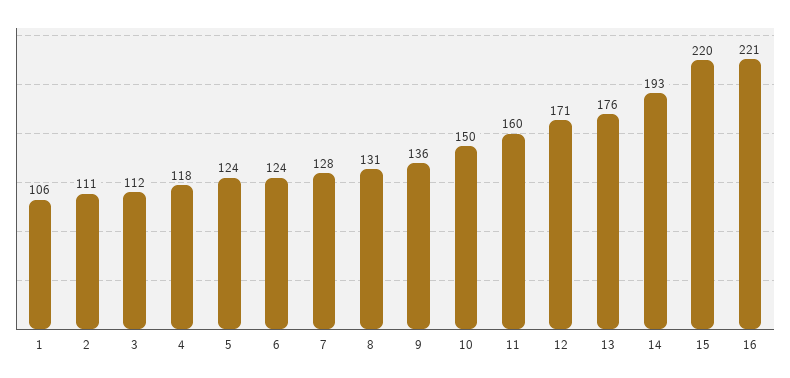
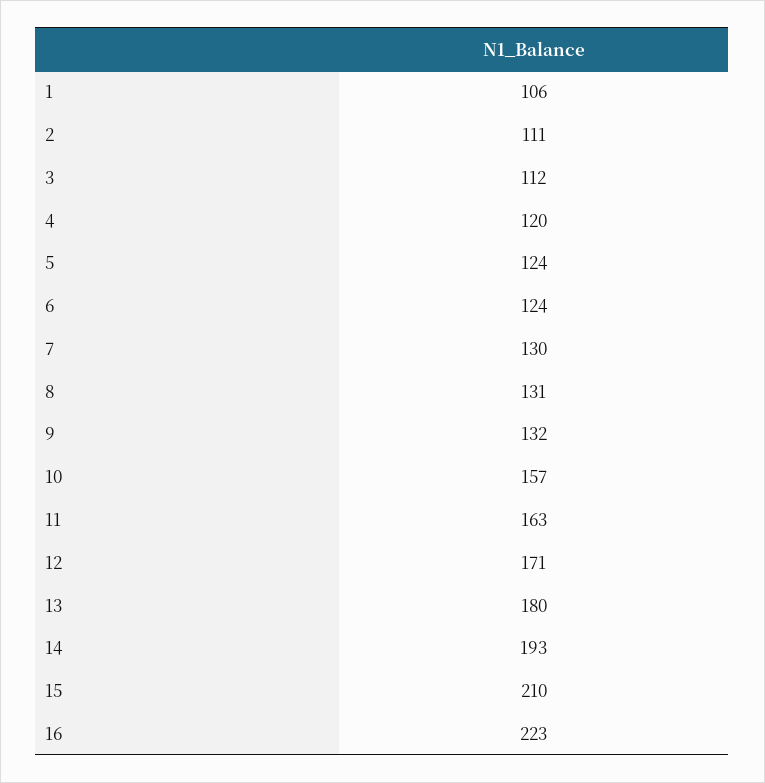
  {
    "1": 106,
    "2": 111,
    "3": 112,
-   "4": 118,
+   "4": 120,
    "5": 124,
    "6": 124,
-   "7": 128,
+   "7": 130,
    "8": 131,
-   "9": 136,
+   "9": 132,
-   "10": 150,
+   "10": 157,
-   "11": 160,
+   "11": 163,
    "12": 171,
-   "13": 176,
+   "13": 180,
    "14": 193,
-   "15": 220,
+   "15": 210,
-   "16": 221
+   "16": 223
  }

